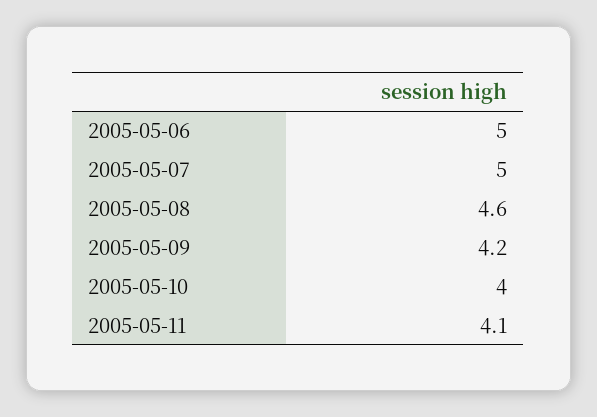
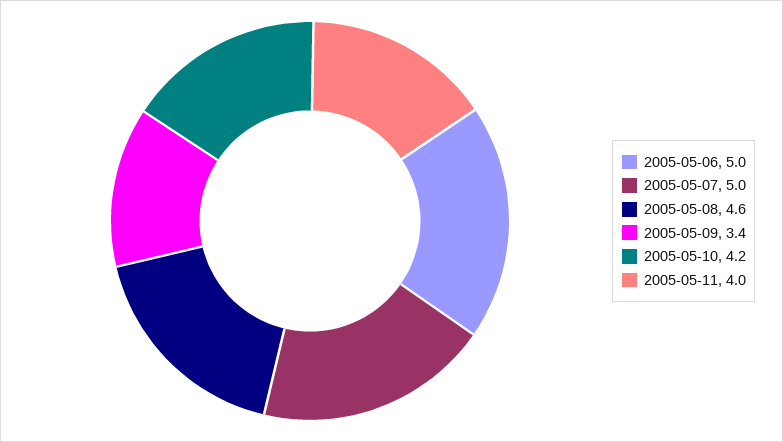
  {
    "2005-05-06": 5,
    "2005-05-07": 5,
    "2005-05-08": 4.6,
-   "2005-05-09": 4.2,
+   "2005-05-09": 3.4,
-   "2005-05-10": 4,
+   "2005-05-10": 4.2,
-   "2005-05-11": 4.1
+   "2005-05-11": 4
  }

